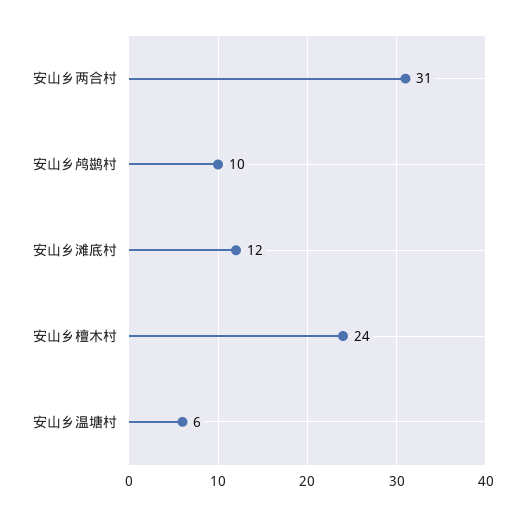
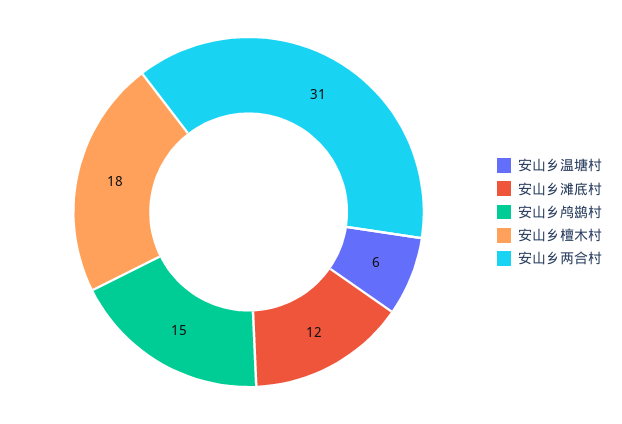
  {
    "安山乡两合村": 31,
-   "安山乡鸬鹚村": 10,
+   "安山乡鸬鹚村": 15,
    "安山乡滩底村": 12,
-   "安山乡檀木村": 24,
+   "安山乡檀木村": 18,
    "安山乡温塘村": 6
  }

